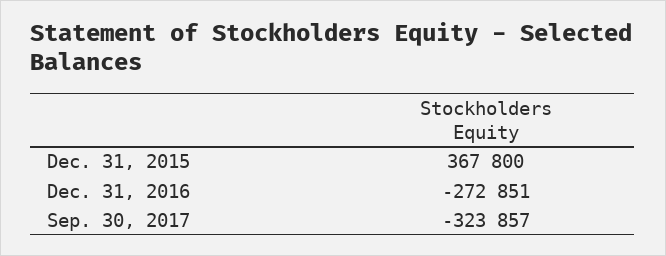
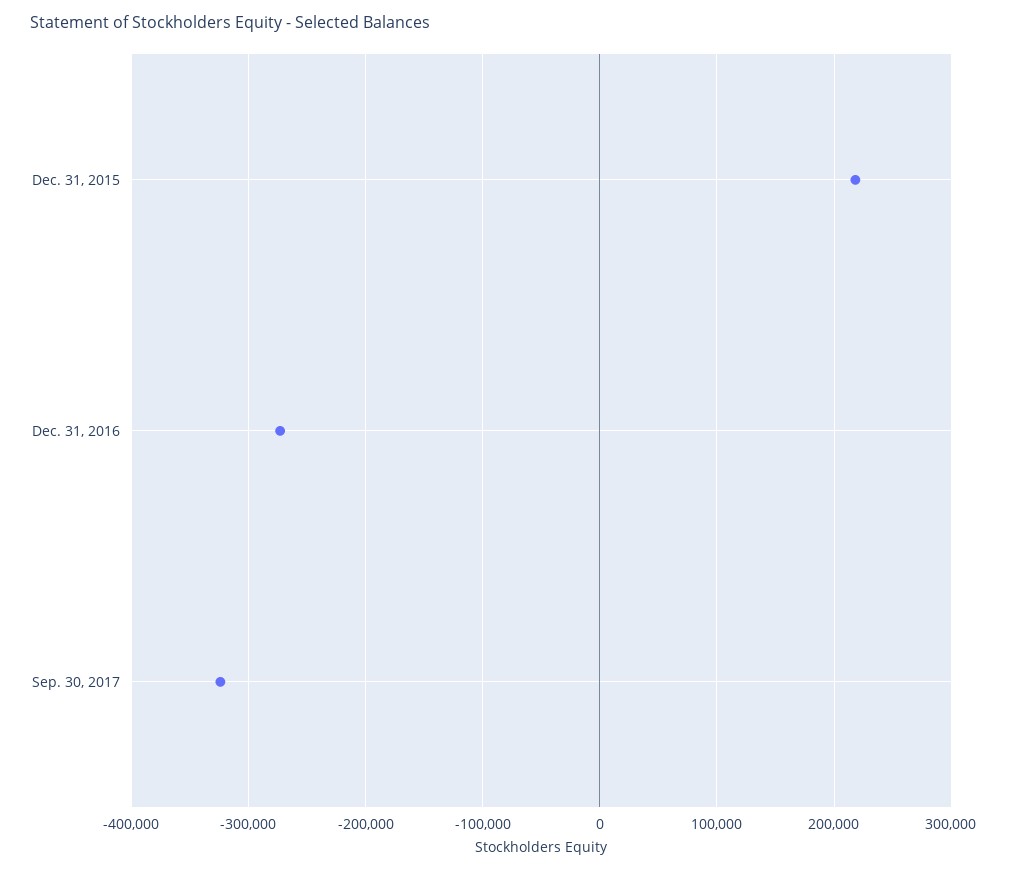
  {
-   "Dec. 31, 2015": 367800,
+   "Dec. 31, 2015": 220000,
    "Dec. 31, 2016": -272851,
    "Sep. 30, 2017": -323857
  }

